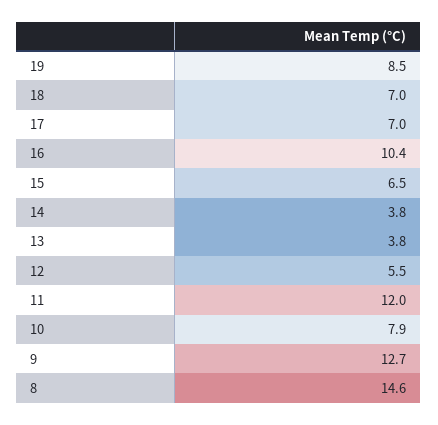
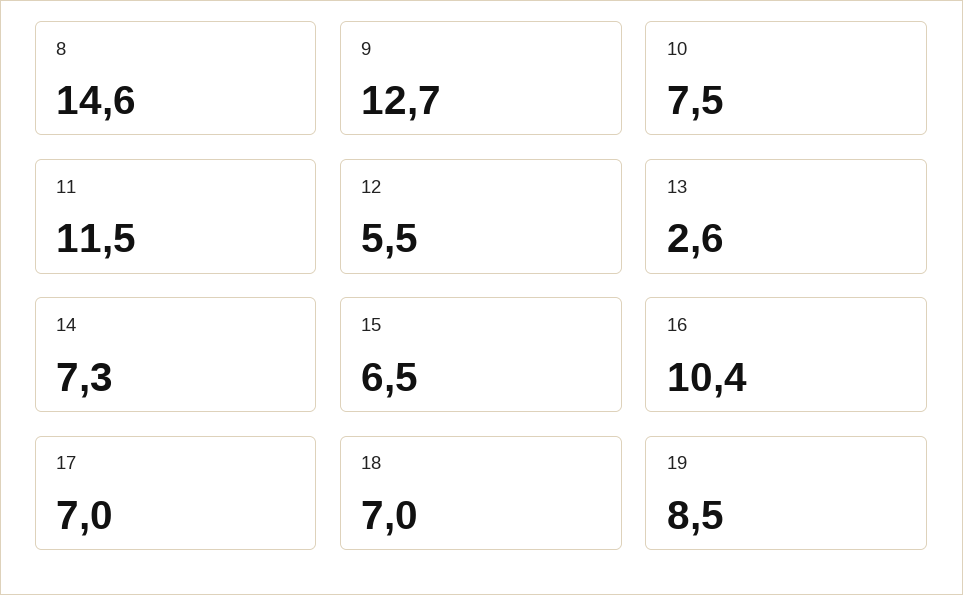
  {
    "19": 8.5,
    "18": 7,
    "17": 7,
    "16": 10.4,
    "15": 6.5,
-   "14": 3.8,
+   "14": 7.3,
-   "13": 3.8,
+   "13": 2.6,
    "12": 5.5,
-   "11": 12,
+   "11": 11.5,
-   "10": 7.9,
+   "10": 7.5,
    "9": 12.7,
    "8": 14.6
  }

